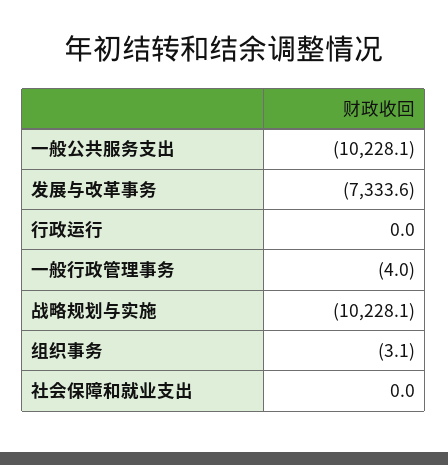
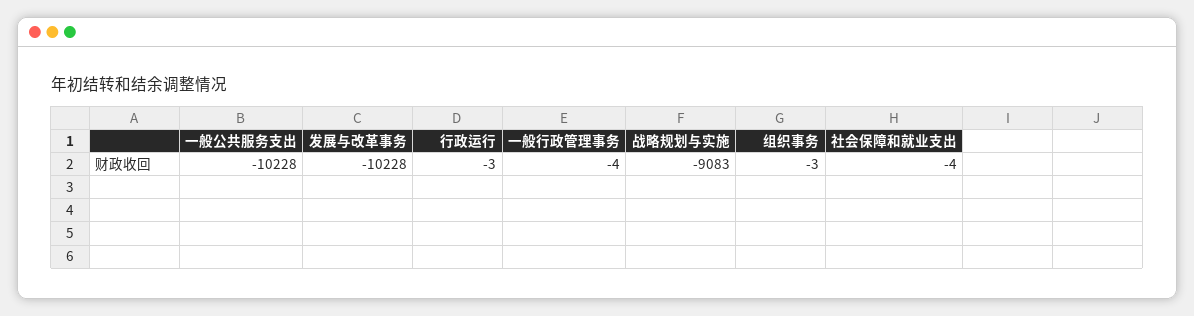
  {
    "一般公共服务支出": -10228.1,
-   "发展与改革事务": -7333.6,
+   "发展与改革事务": -10228,
-   "行政运行": 0,
+   "行政运行": -3,
    "一般行政管理事务": -4,
-   "战略规划与实施": -10228.1,
+   "战略规划与实施": -9083,
    "组织事务": -3.1,
-   "社会保障和就业支出": 0
+   "社会保障和就业支出": -4
  }

